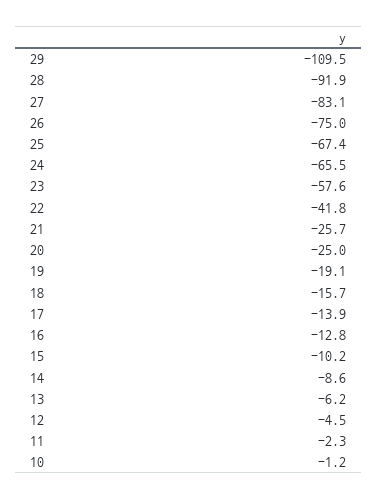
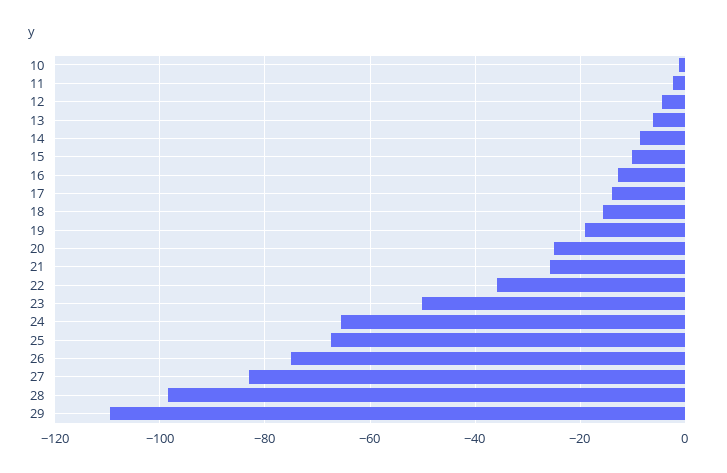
  {
    "29": -109.5,
-   "28": -91.9,
+   "28": -98,
    "27": -83.1,
    "26": -75,
    "25": -67.4,
    "24": -65.5,
-   "23": -57.6,
+   "23": -50,
-   "22": -41.8,
+   "22": -36,
    "21": -25.7,
    "20": -25,
    "19": -19.1,
    "18": -15.7,
    "17": -13.9,
    "16": -12.8,
    "15": -10.2,
    "14": -8.6,
    "13": -6.2,
    "12": -4.5,
    "11": -2.3,
    "10": -1.2
  }

